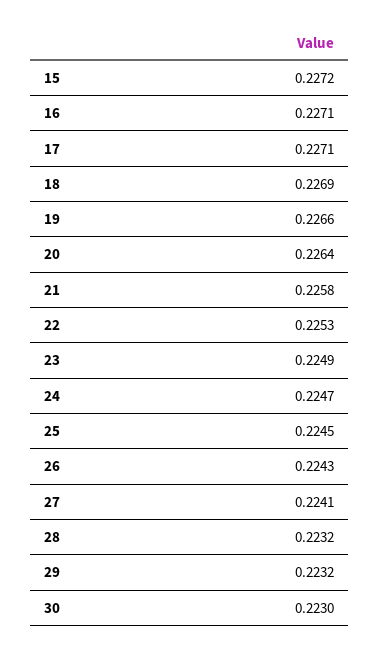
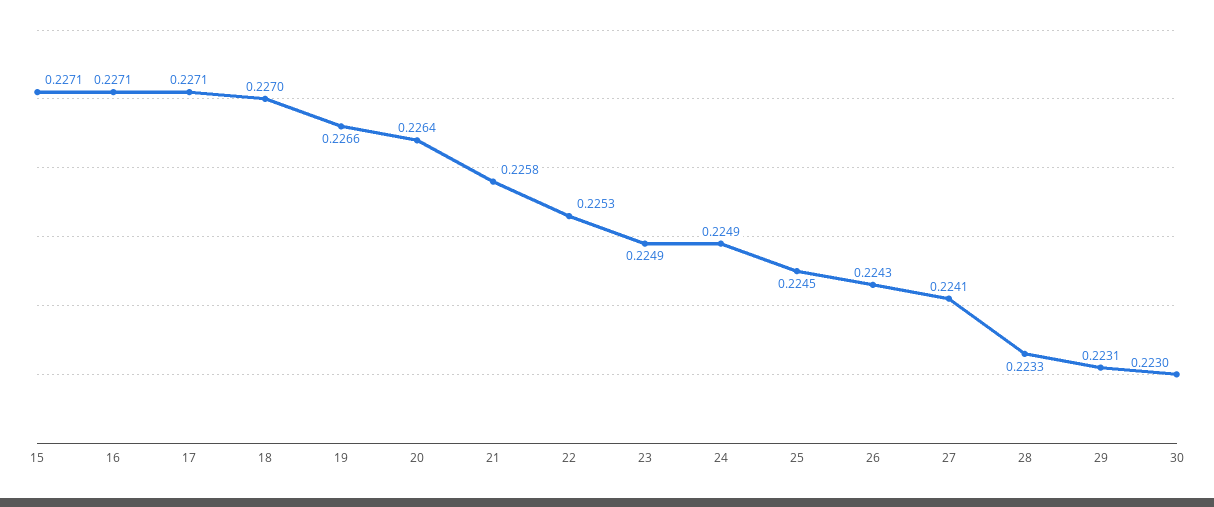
  {
-   "15": 0.2272,
+   "15": 0.2271,
    "16": 0.2271,
    "17": 0.2271,
-   "18": 0.2269,
+   "18": 0.227,
    "19": 0.2266,
    "20": 0.2264,
    "21": 0.2258,
    "22": 0.2253,
    "23": 0.2249,
-   "24": 0.2247,
+   "24": 0.2249,
    "25": 0.2245,
    "26": 0.2243,
    "27": 0.2241,
-   "28": 0.2232,
+   "28": 0.2233,
-   "29": 0.2232,
+   "29": 0.2231,
    "30": 0.223
  }

